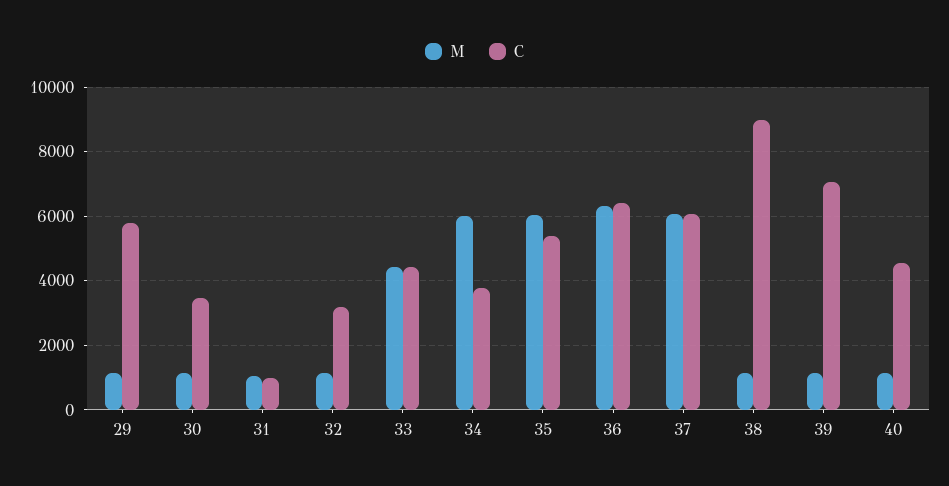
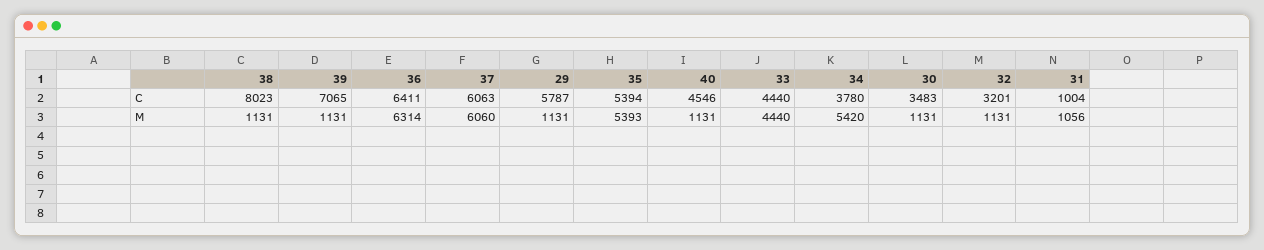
  {
    "M": {
      "29": 1131,
      "30": 1131,
      "31": 1056,
      "32": 1131,
      "33": 4440,
-     "34": 6000,
+     "34": 5420,
-     "35": 6000,
+     "35": 5393,
      "36": 6314,
      "37": 6060,
      "38": 1131,
      "39": 1131,
      "40": 1131
    },
    "C": {
      "29": 5787,
      "30": 3483,
      "31": 1004,
      "32": 3201,
      "33": 4440,
      "34": 3780,
      "35": 5394,
      "36": 6411,
      "37": 6063,
-     "38": 9000,
+     "38": 8023,
      "39": 7065,
      "40": 4546
    }
  }

